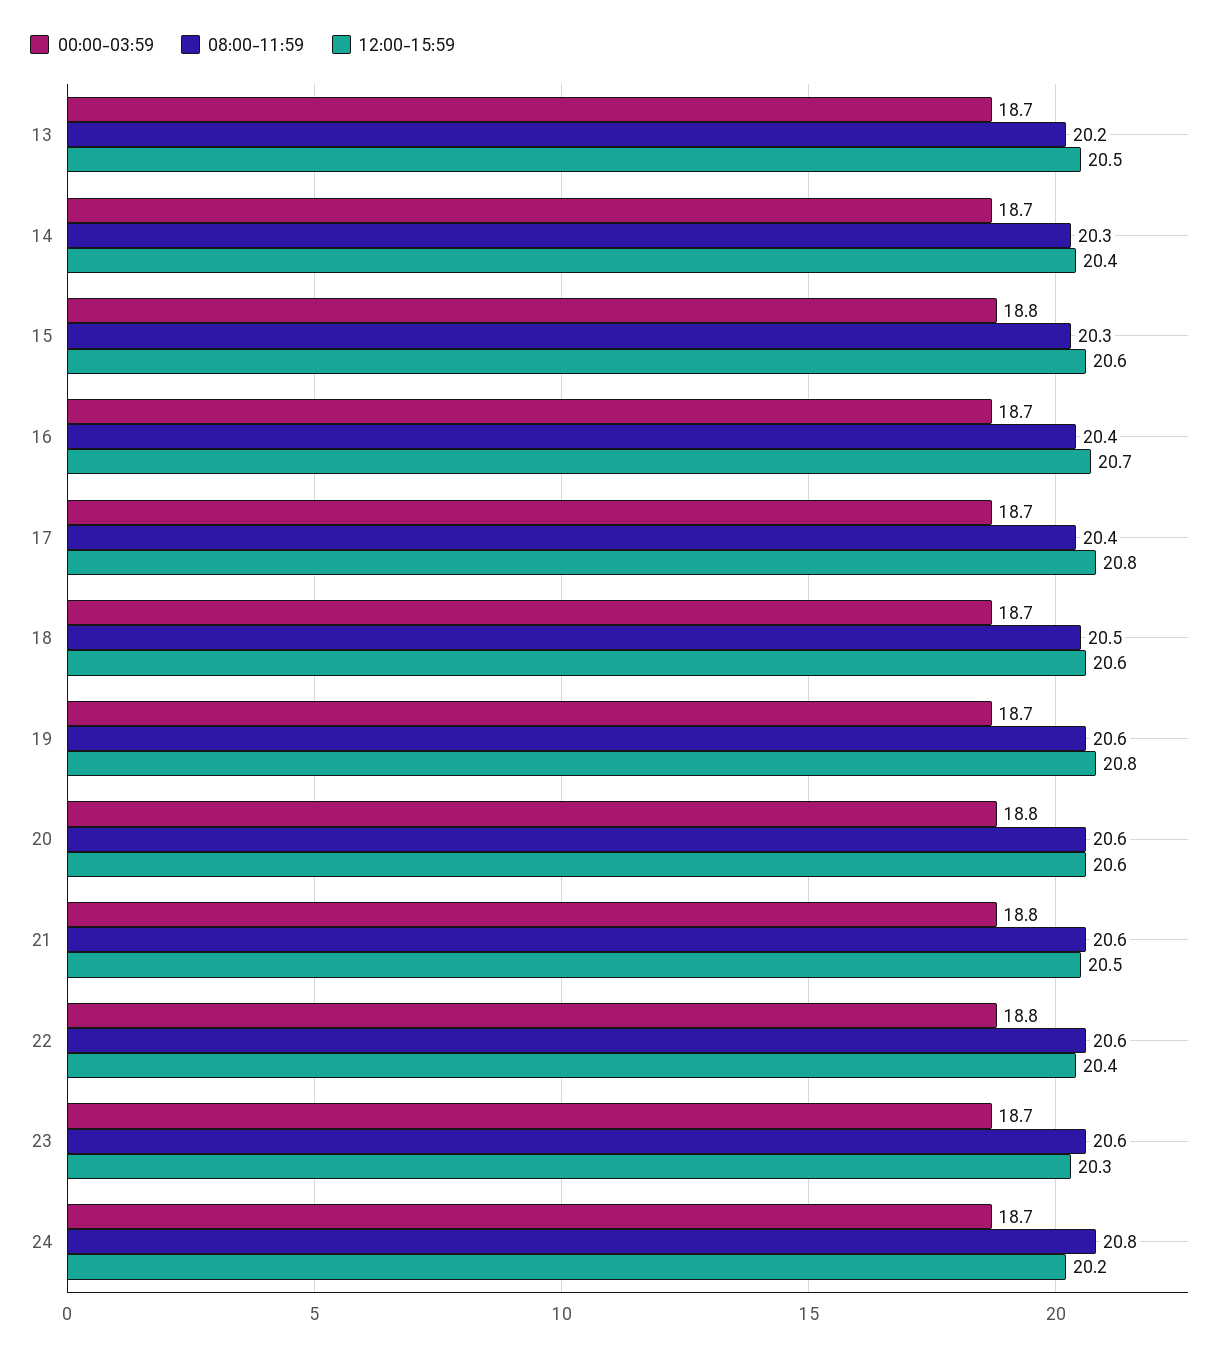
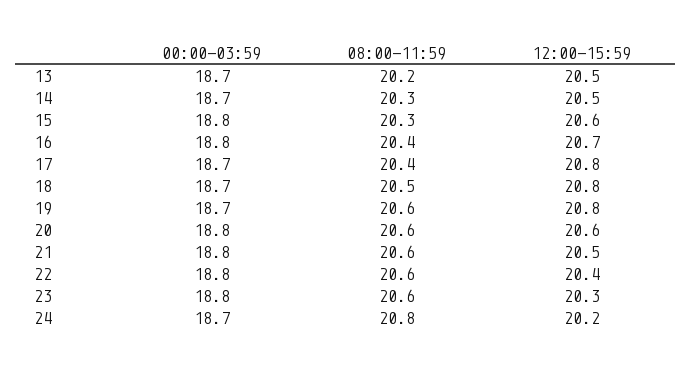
  {
    "00:00-03:59": {
      "13": 18.7,
      "14": 18.7,
      "15": 18.8,
-     "16": 18.7,
+     "16": 18.8,
      "17": 18.7,
      "18": 18.7,
      "19": 18.7,
      "20": 18.8,
      "21": 18.8,
      "22": 18.8,
-     "23": 18.7,
+     "23": 18.8,
      "24": 18.7
    },
    "08:00-11:59": {
      "13": 20.2,
      "14": 20.3,
      "15": 20.3,
      "16": 20.4,
      "17": 20.4,
      "18": 20.5,
      "19": 20.6,
      "20": 20.6,
      "21": 20.6,
      "22": 20.6,
      "23": 20.6,
      "24": 20.8
    },
    "12:00-15:59": {
      "13": 20.5,
-     "14": 20.4,
+     "14": 20.5,
      "15": 20.6,
      "16": 20.7,
      "17": 20.8,
-     "18": 20.6,
+     "18": 20.8,
      "19": 20.8,
      "20": 20.6,
      "21": 20.5,
      "22": 20.4,
      "23": 20.3,
      "24": 20.2
    }
  }

